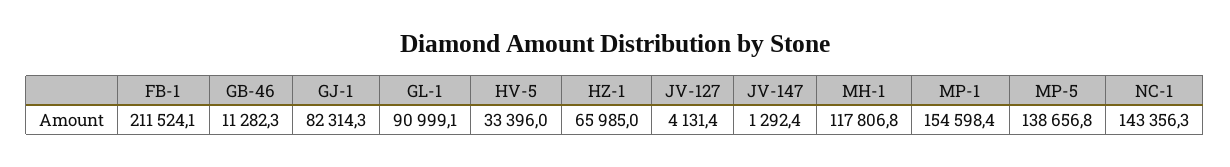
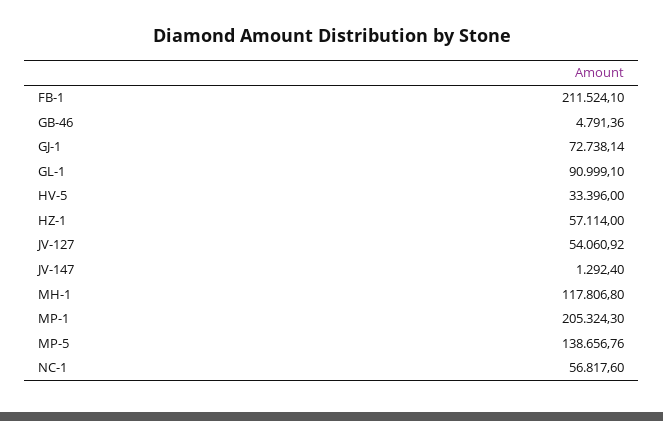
  {
    "FB-1": 211524.1,
-   "GB-46": 11282.3,
+   "GB-46": 4791.36,
-   "GJ-1": 82314.3,
+   "GJ-1": 72738.14,
    "GL-1": 90999.1,
    "HV-5": 33396,
-   "HZ-1": 65985,
+   "HZ-1": 57114,
-   "JV-127": 4131.4,
+   "JV-127": 54060.92,
    "JV-147": 1292.4,
    "MH-1": 117806.8,
-   "MP-1": 154598.4,
+   "MP-1": 205324.3,
    "MP-5": 138656.76,
-   "NC-1": 143356.3
+   "NC-1": 56817.6
  }

